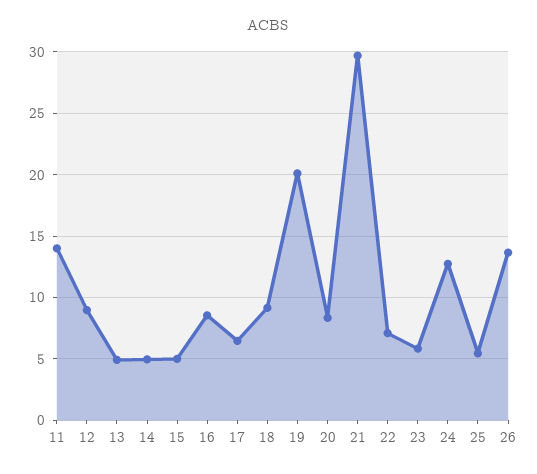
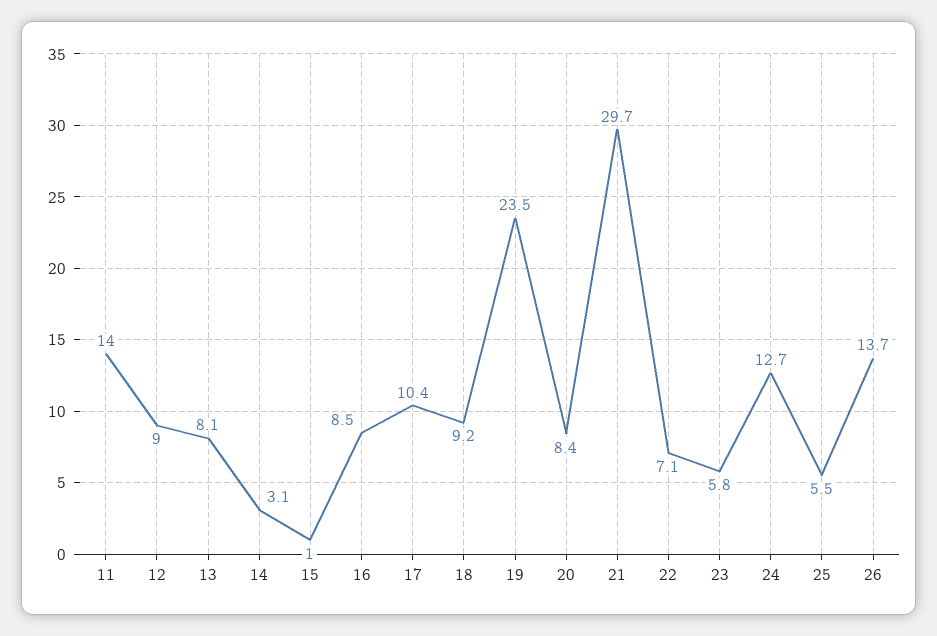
  {
    "11": 14,
    "12": 9,
-   "13": 5,
+   "13": 8.1,
-   "14": 5,
+   "14": 3.1,
-   "15": 5,
+   "15": 1,
    "16": 8.5,
-   "17": 6.5,
+   "17": 10.4,
    "18": 9.2,
-   "19": 20,
+   "19": 23.5,
    "20": 8.4,
    "21": 29.7,
    "22": 7.1,
    "23": 5.8,
    "24": 12.7,
    "25": 5.5,
    "26": 13.7
  }

